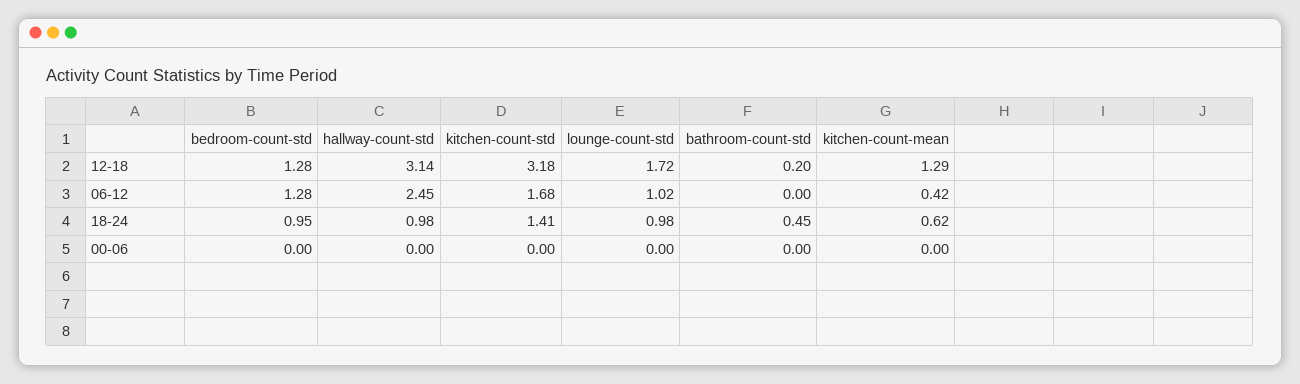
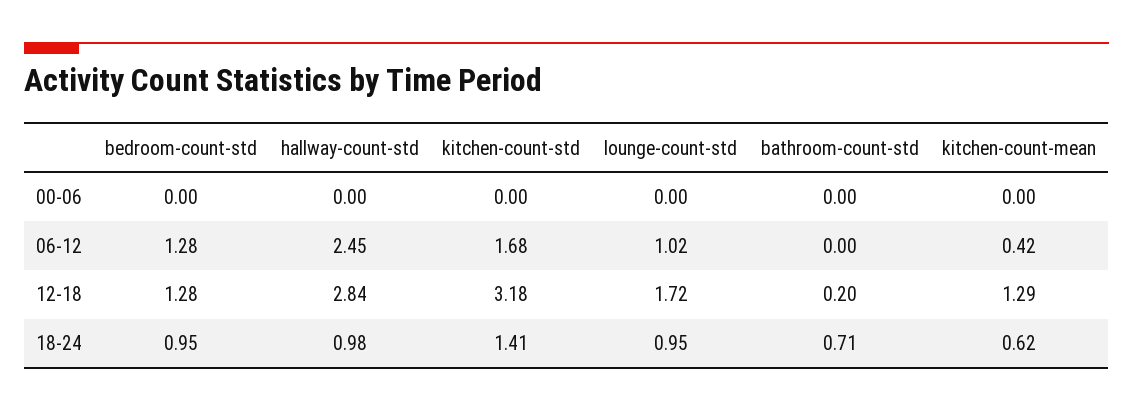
  {
    "bedroom-count-std": {
      "12-18": 1.28,
      "06-12": 1.28,
      "18-24": 0.95,
      "00-06": 0
    },
    "hallway-count-std": {
-     "12-18": 3.14,
+     "12-18": 2.84,
      "06-12": 2.45,
      "18-24": 0.98,
      "00-06": 0
    },
    "kitchen-count-std": {
      "12-18": 3.18,
      "06-12": 1.68,
      "18-24": 1.41,
      "00-06": 0
    },
    "lounge-count-std": {
      "12-18": 1.72,
      "06-12": 1.02,
-     "18-24": 0.98,
+     "18-24": 0.95,
      "00-06": 0
    },
    "bathroom-count-std": {
      "12-18": 0.2,
      "06-12": 0,
-     "18-24": 0.45,
+     "18-24": 0.71,
      "00-06": 0
    },
    "kitchen-count-mean": {
      "12-18": 1.29,
      "06-12": 0.42,
      "18-24": 0.62,
      "00-06": 0
    }
  }

